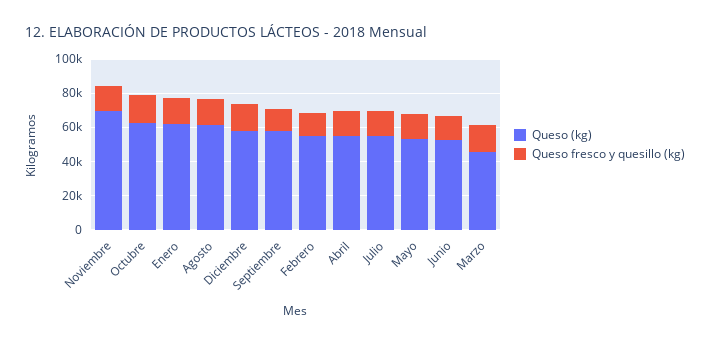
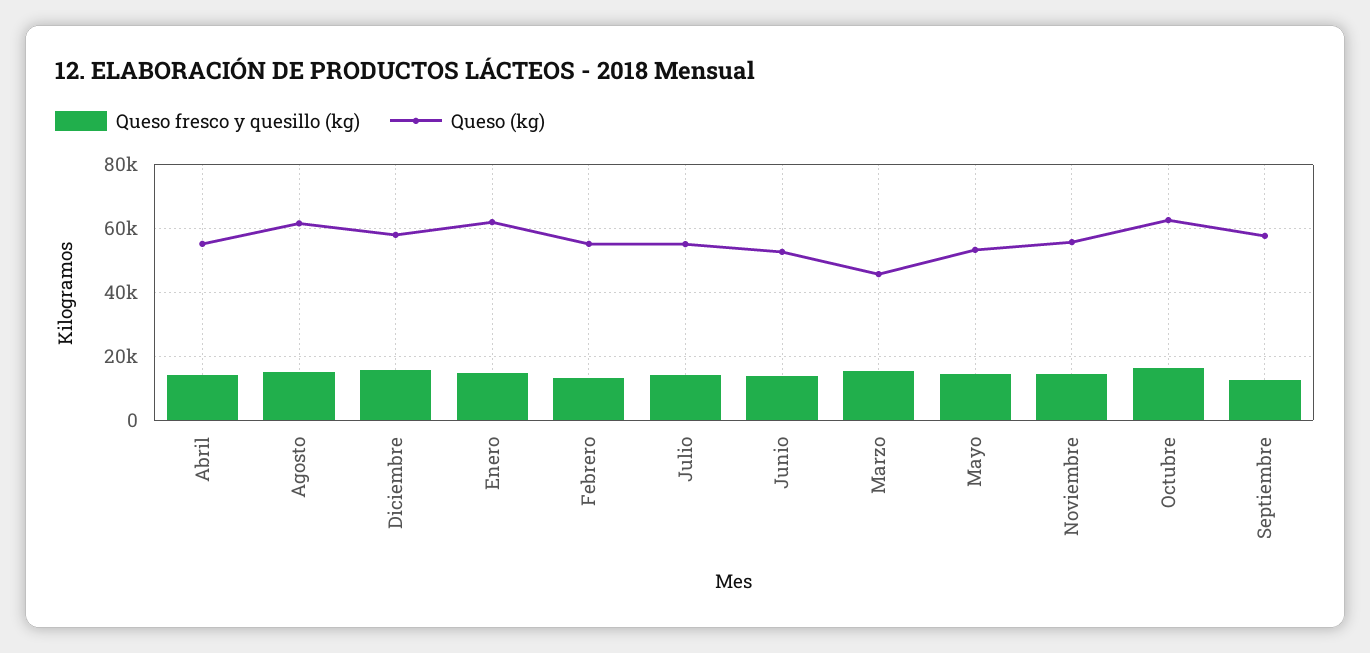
  {
    "Queso (kg)": {
-     "Noviembre": 70000,
+     "Noviembre": 56000,
      "Octubre": 62000,
      "Enero": 62000,
      "Agosto": 62000,
      "Diciembre": 58000,
      "Septiembre": 58000,
      "Febrero": 56000,
      "Abril": 56000,
      "Julio": 56000,
      "Mayo": 54000,
      "Junio": 52000,
      "Marzo": 46000
    },
    "Queso fresco y quesillo (kg)": {
      "Noviembre": 14000,
      "Octubre": 16000,
      "Enero": 14000,
      "Agosto": 16000,
      "Diciembre": 16000,
      "Septiembre": 12000,
      "Febrero": 14000,
      "Abril": 14000,
      "Julio": 14000,
      "Mayo": 14000,
      "Junio": 14000,
      "Marzo": 16000
    }
  }

